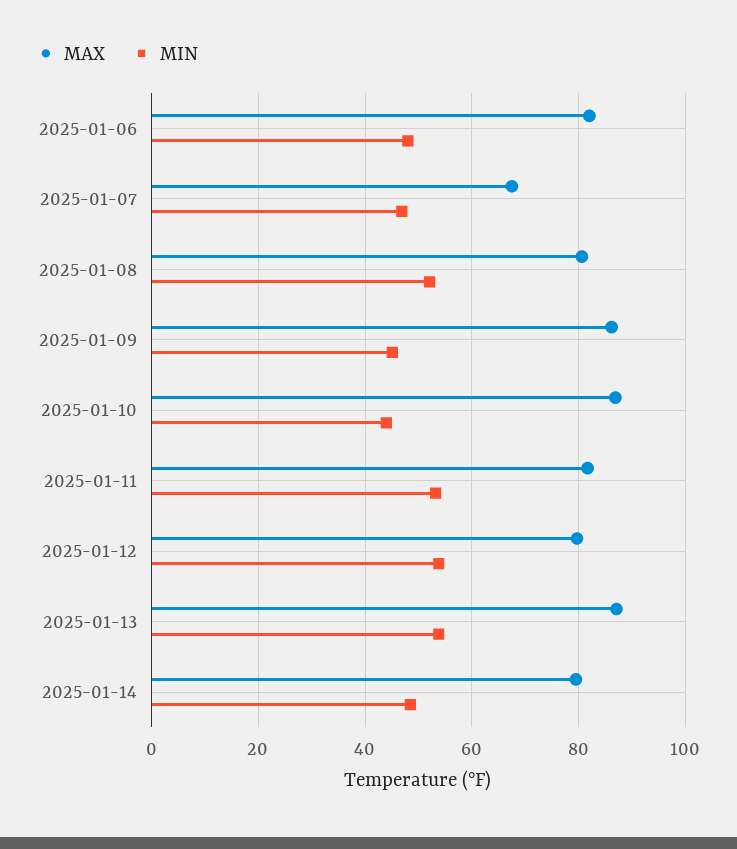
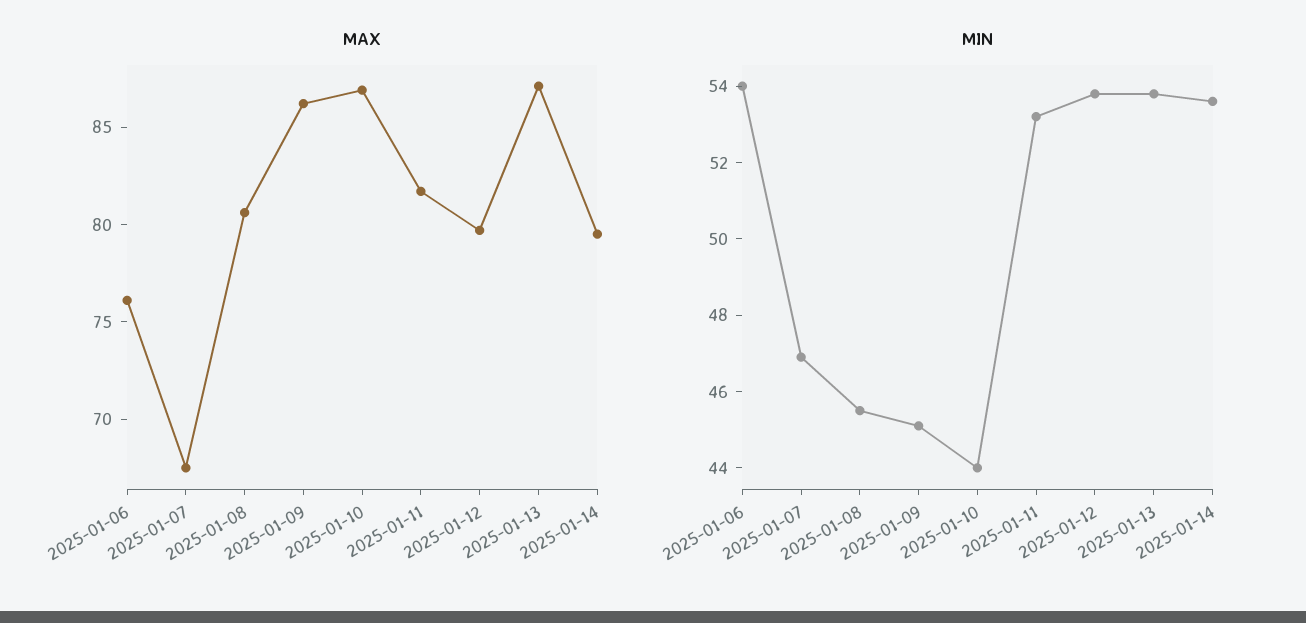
  {
    "MAX": {
-     "2025-01-06": 82,
+     "2025-01-06": 76,
      "2025-01-07": 68,
      "2025-01-08": 81,
      "2025-01-09": 86,
      "2025-01-10": 87,
      "2025-01-11": 82,
      "2025-01-12": 80,
      "2025-01-13": 87,
      "2025-01-14": 80
    },
    "MIN": {
-     "2025-01-06": 48,
+     "2025-01-06": 54,
      "2025-01-07": 47,
-     "2025-01-08": 52,
+     "2025-01-08": 45.5,
      "2025-01-09": 45,
      "2025-01-10": 44,
      "2025-01-11": 53,
      "2025-01-12": 54,
      "2025-01-13": 54,
-     "2025-01-14": 48
+     "2025-01-14": 53.5
    }
  }

